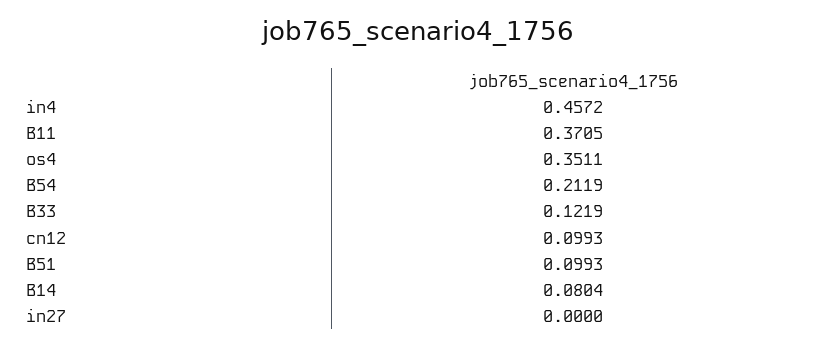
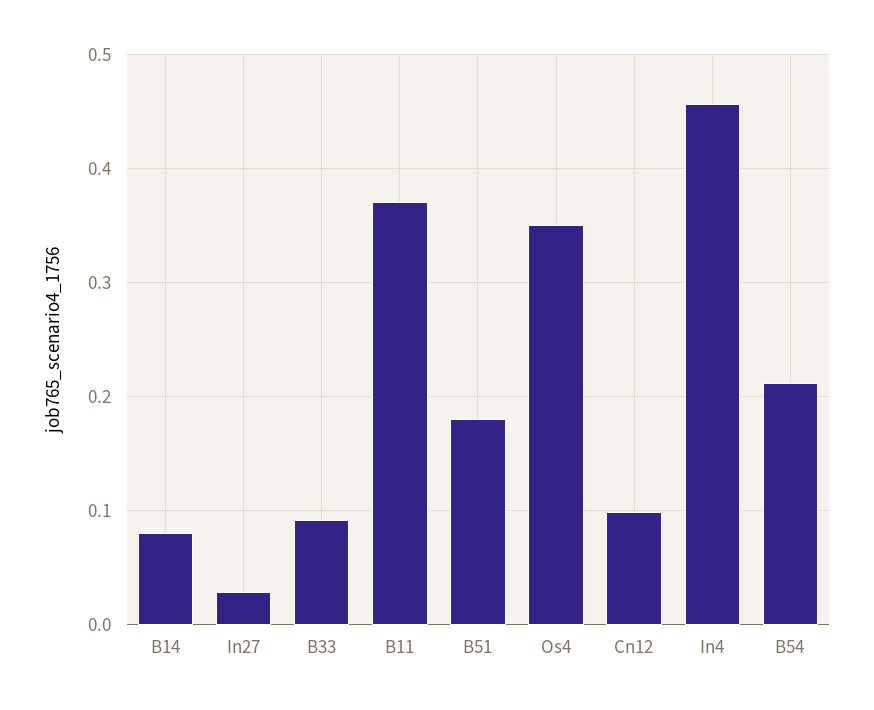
  {
    "in4": 0.4572,
    "B11": 0.3705,
    "os4": 0.3511,
    "B54": 0.2119,
-   "B33": 0.1219,
+   "B33": 0.09,
    "cn12": 0.0993,
-   "B51": 0.0993,
+   "B51": 0.18,
    "B14": 0.0804,
-   "in27": 0
+   "in27": 0.03
  }

